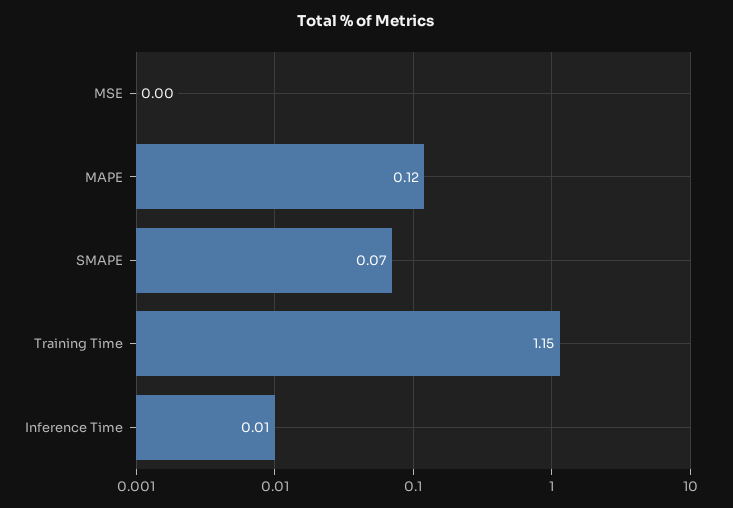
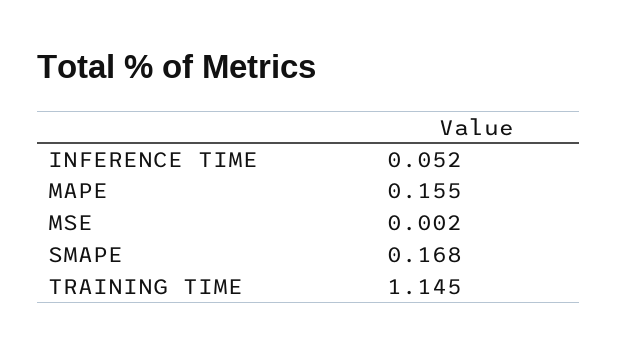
  {
    "MSE": 0.002,
-   "MAPE": 0.12,
+   "MAPE": 0.155,
-   "SMAPE": 0.07,
+   "SMAPE": 0.168,
    "Training Time": 1.145,
-   "Inference Time": 0.01
+   "Inference Time": 0.052
  }

